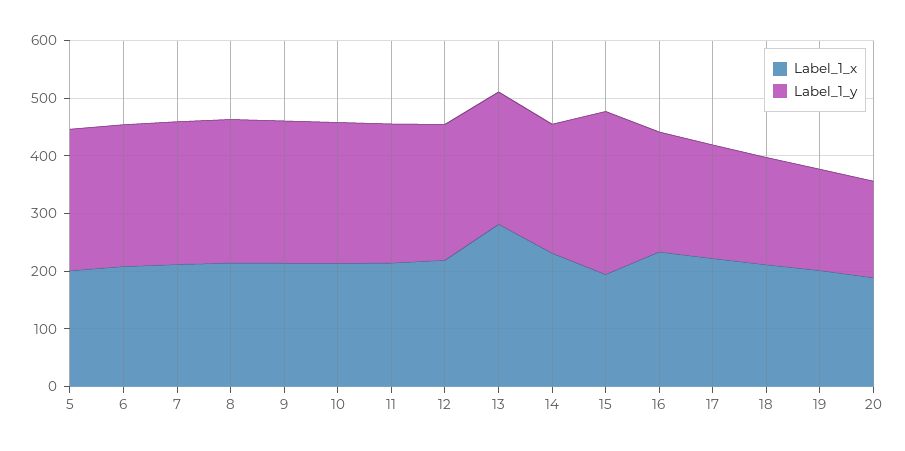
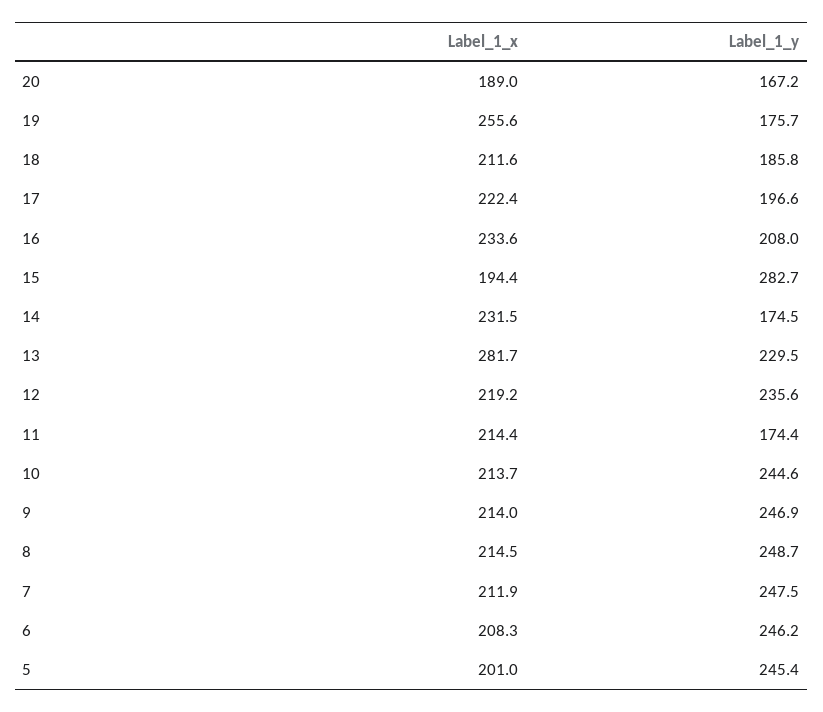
  {
    "Label_1_x": {
      "5": 201,
      "6": 208.3,
      "7": 211.9,
      "8": 214.5,
      "9": 214,
      "10": 213.7,
      "11": 214.4,
      "12": 219.2,
      "13": 281.7,
      "14": 231.5,
      "15": 194.4,
      "16": 233.6,
      "17": 222.4,
      "18": 211.6,
-     "19": 200,
+     "19": 255.6,
      "20": 189
    },
    "Label_1_y": {
      "5": 245.4,
      "6": 246.2,
      "7": 247.5,
      "8": 248.7,
      "9": 246.9,
      "10": 244.6,
-     "11": 240,
+     "11": 174.4,
      "12": 235.6,
      "13": 229.5,
-     "14": 220,
+     "14": 174.5,
      "15": 282.7,
      "16": 208,
      "17": 196.6,
      "18": 185.8,
      "19": 175.7,
      "20": 167.2
    }
  }

